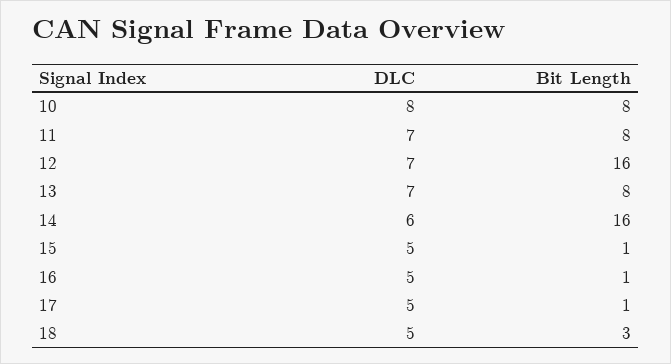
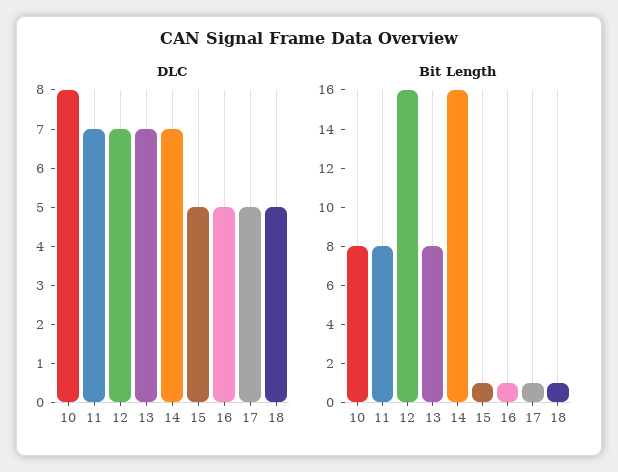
  {
    "DLC": {
      "10": 8,
      "11": 7,
      "12": 7,
      "13": 7,
-     "14": 6,
+     "14": 7,
      "15": 5,
      "16": 5,
      "17": 5,
      "18": 5
    },
    "Bit Length": {
      "10": 8,
      "11": 8,
      "12": 16,
      "13": 8,
      "14": 16,
      "15": 1,
      "16": 1,
      "17": 1,
-     "18": 3
+     "18": 1
    }
  }

